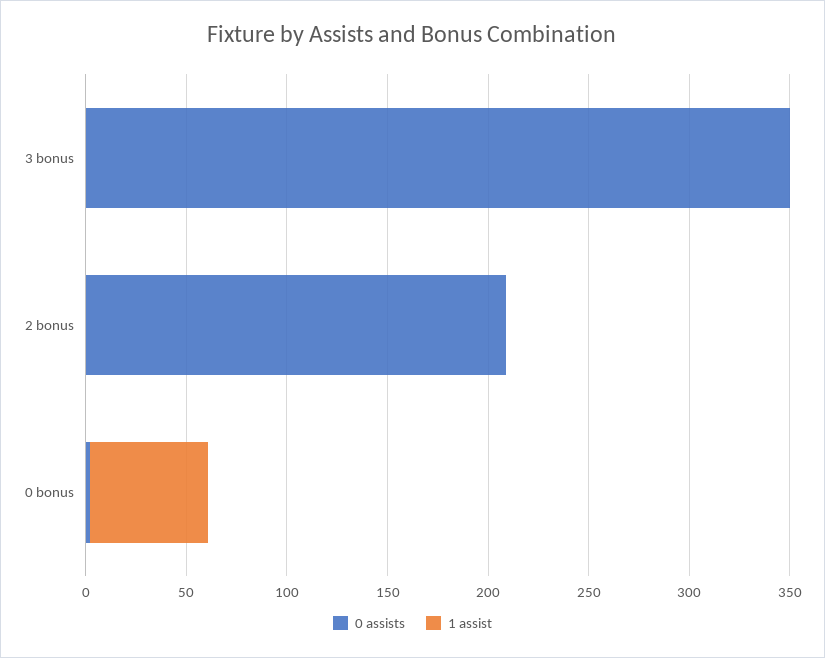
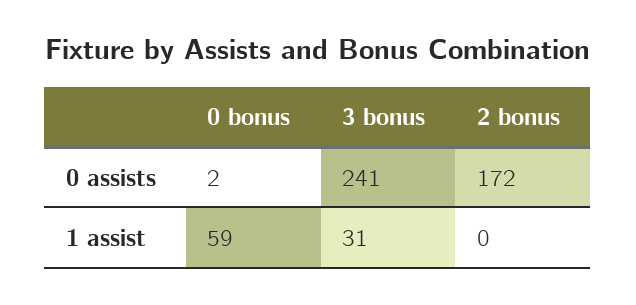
  {
    "0 assists": {
-     "3 bonus": 350,
+     "3 bonus": 241,
-     "2 bonus": 210,
+     "2 bonus": 172,
      "0 bonus": 2
    },
    "1 assist": {
-     "3 bonus": 0,
+     "3 bonus": 31,
      "2 bonus": 0,
      "0 bonus": 59
    }
  }

